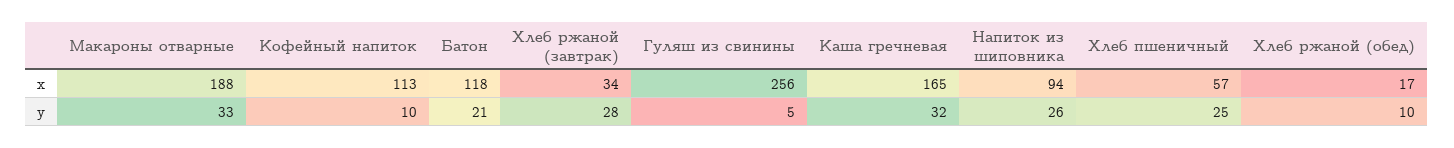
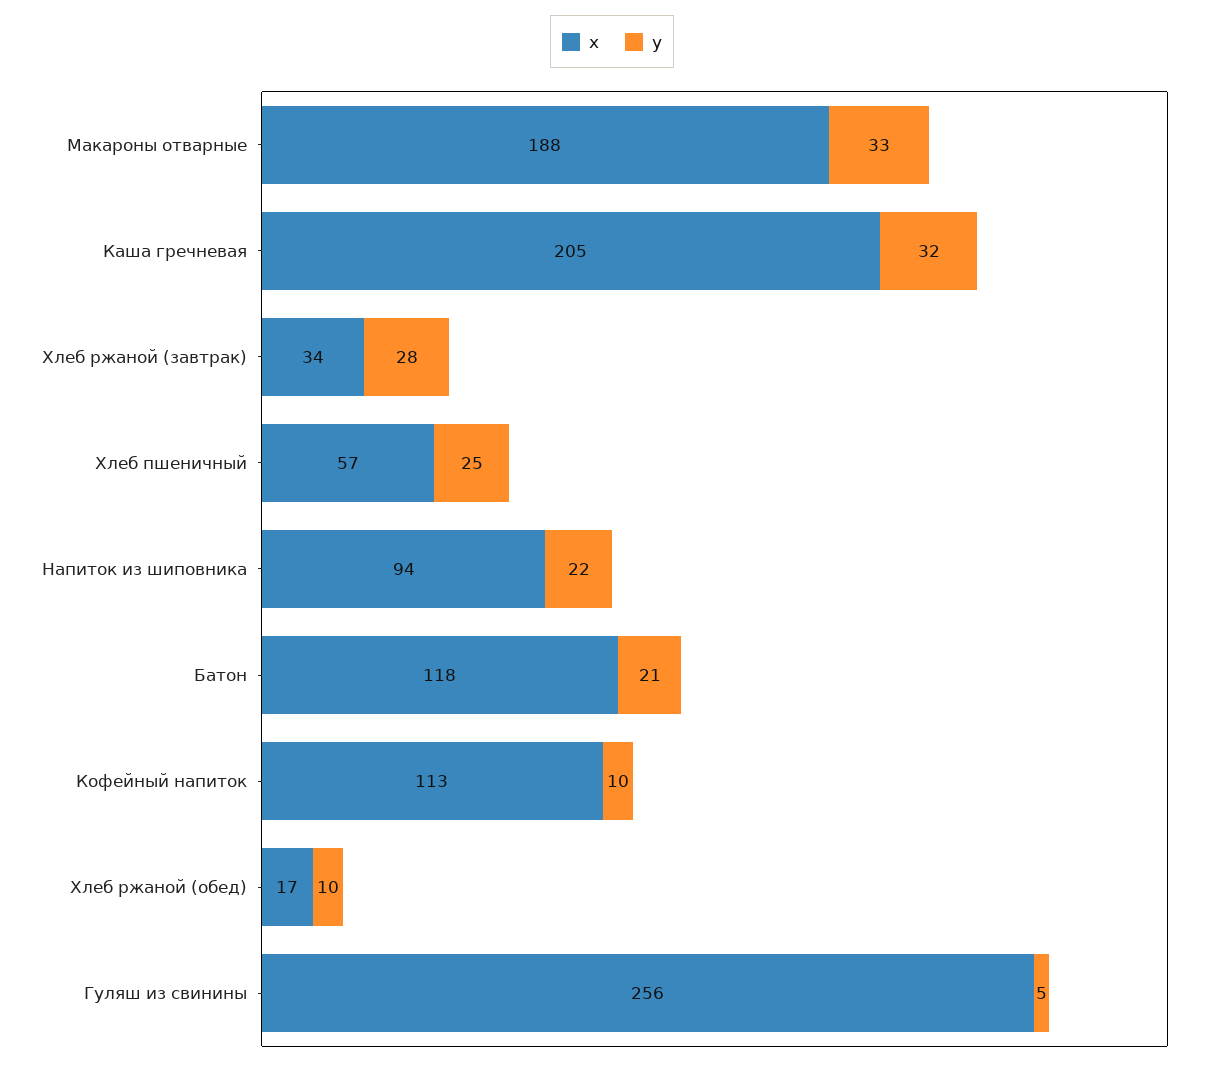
  {
    "x": {
      "Макароны отварные": 188,
      "Кофейный напиток": 113,
      "Батон": 118,
      "Хлеб ржаной (завтрак)": 34,
      "Гуляш из свинины": 256,
-     "Каша гречневая": 165,
+     "Каша гречневая": 205,
      "Напиток из шиповника": 94,
      "Хлеб пшеничный": 57,
      "Хлеб ржаной (обед)": 17
    },
    "y": {
      "Макароны отварные": 33,
      "Кофейный напиток": 10,
      "Батон": 21,
      "Хлеб ржаной (завтрак)": 28,
      "Гуляш из свинины": 5,
      "Каша гречневая": 32,
-     "Напиток из шиповника": 26,
+     "Напиток из шиповника": 22,
      "Хлеб пшеничный": 25,
      "Хлеб ржаной (обед)": 10
    }
  }

